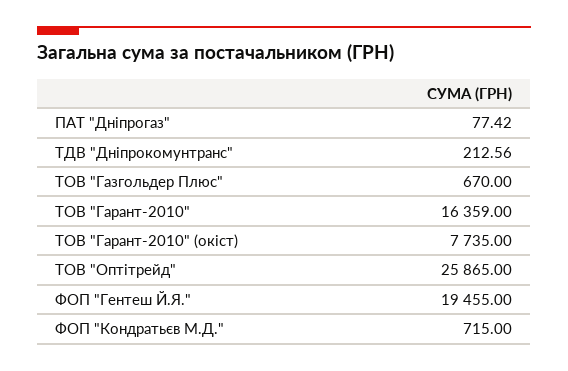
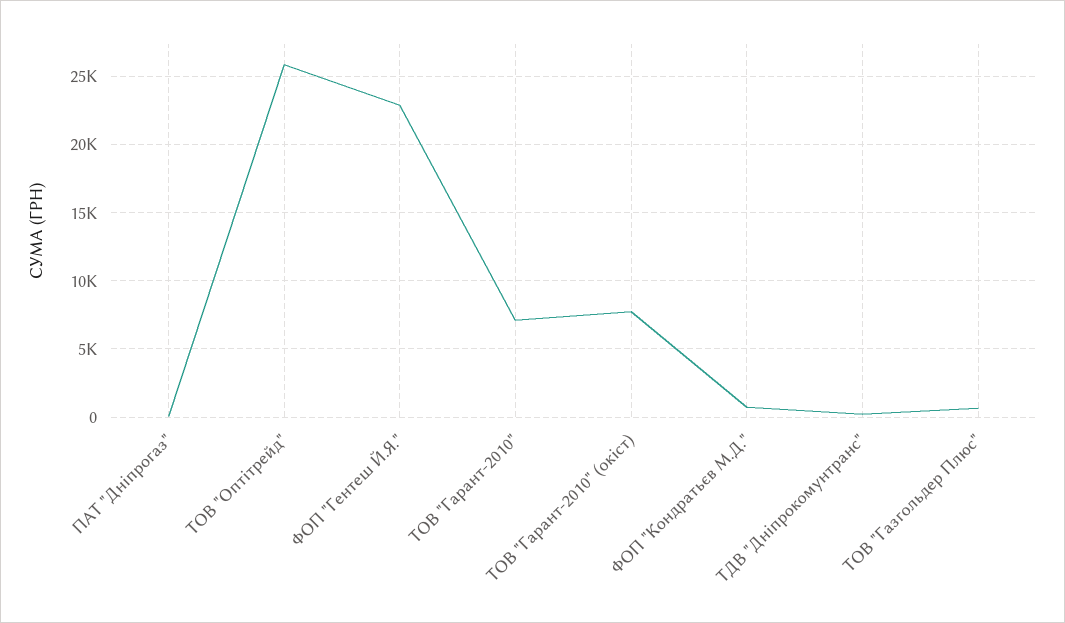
  {
    "ПАТ \"Дніпрогаз\"": 77.42,
    "ТДВ \"Дніпрокомунтранс\"": 212.56,
    "ТОВ \"Газгольдер Плюс\"": 670,
-   "ТОВ \"Гарант-2010\"": 16359,
+   "ТОВ \"Гарант-2010\"": 7000,
    "ТОВ \"Гарант-2010\" (окіст)": 7735,
    "ТОВ \"Оптітрейд\"": 25865,
-   "ФОП \"Гентеш Й.Я.\"": 19455,
+   "ФОП \"Гентеш Й.Я.\"": 23000,
    "ФОП \"Кондратьєв М.Д.\"": 715
  }

